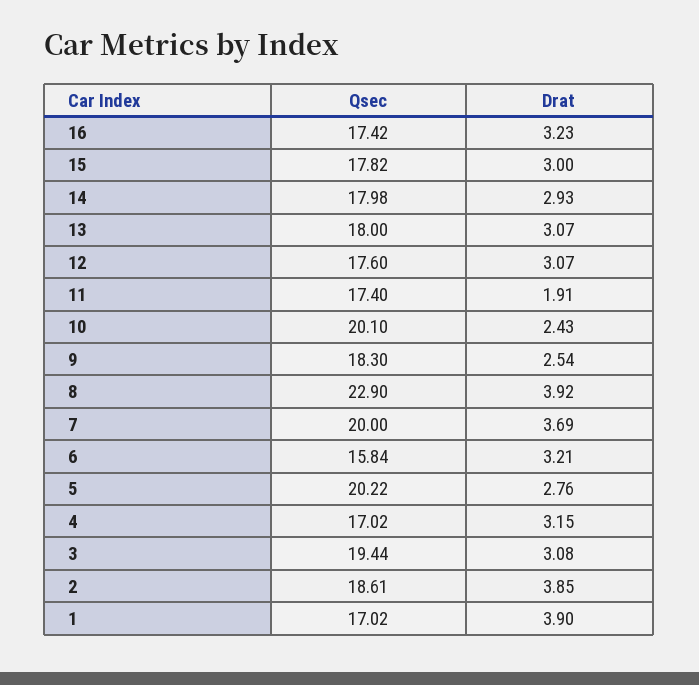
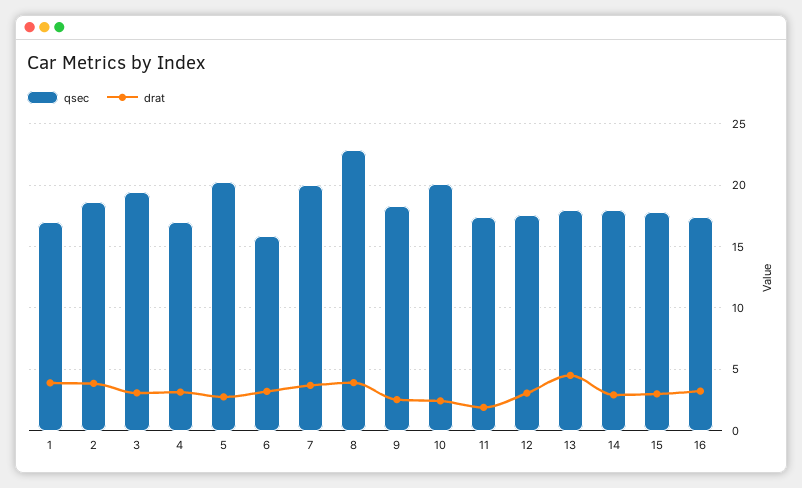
  {
    "Qsec": {
      "16": 17.42,
      "15": 17.82,
      "14": 17.98,
      "13": 18,
      "12": 17.6,
      "11": 17.4,
      "10": 20.1,
      "9": 18.3,
      "8": 22.9,
      "7": 20,
      "6": 15.84,
      "5": 20.22,
      "4": 17.02,
      "3": 19.44,
      "2": 18.61,
      "1": 17.02
    },
    "Drat": {
      "16": 3.23,
      "15": 3,
      "14": 2.93,
-     "13": 3.07,
+     "13": 4.5,
      "12": 3.07,
      "11": 1.91,
      "10": 2.43,
      "9": 2.54,
      "8": 3.92,
      "7": 3.69,
      "6": 3.21,
      "5": 2.76,
      "4": 3.15,
      "3": 3.08,
      "2": 3.85,
      "1": 3.9
    }
  }

